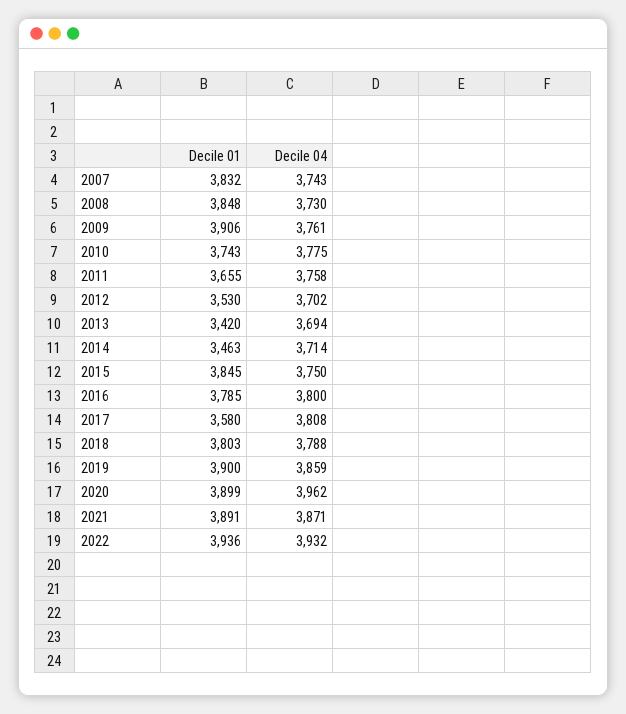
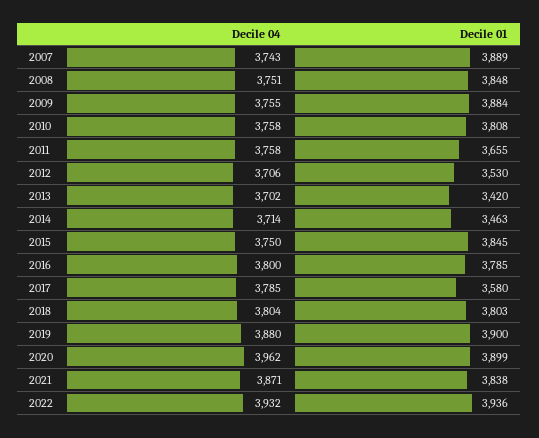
  {
    "Decile 01": {
-     "2007": 3832,
+     "2007": 3889,
      "2008": 3848,
-     "2009": 3906,
+     "2009": 3884,
-     "2010": 3743,
+     "2010": 3808,
      "2011": 3655,
      "2012": 3530,
      "2013": 3420,
      "2014": 3463,
      "2015": 3845,
      "2016": 3785,
      "2017": 3580,
      "2018": 3803,
      "2019": 3900,
      "2020": 3899,
-     "2021": 3891,
+     "2021": 3838,
      "2022": 3936
    },
    "Decile 04": {
      "2007": 3743,
-     "2008": 3730,
+     "2008": 3751,
-     "2009": 3761,
+     "2009": 3755,
-     "2010": 3775,
+     "2010": 3758,
      "2011": 3758,
-     "2012": 3702,
+     "2012": 3706,
-     "2013": 3694,
+     "2013": 3702,
      "2014": 3714,
      "2015": 3750,
      "2016": 3800,
-     "2017": 3808,
+     "2017": 3785,
-     "2018": 3788,
+     "2018": 3804,
-     "2019": 3859,
+     "2019": 3880,
      "2020": 3962,
      "2021": 3871,
      "2022": 3932
    }
  }

